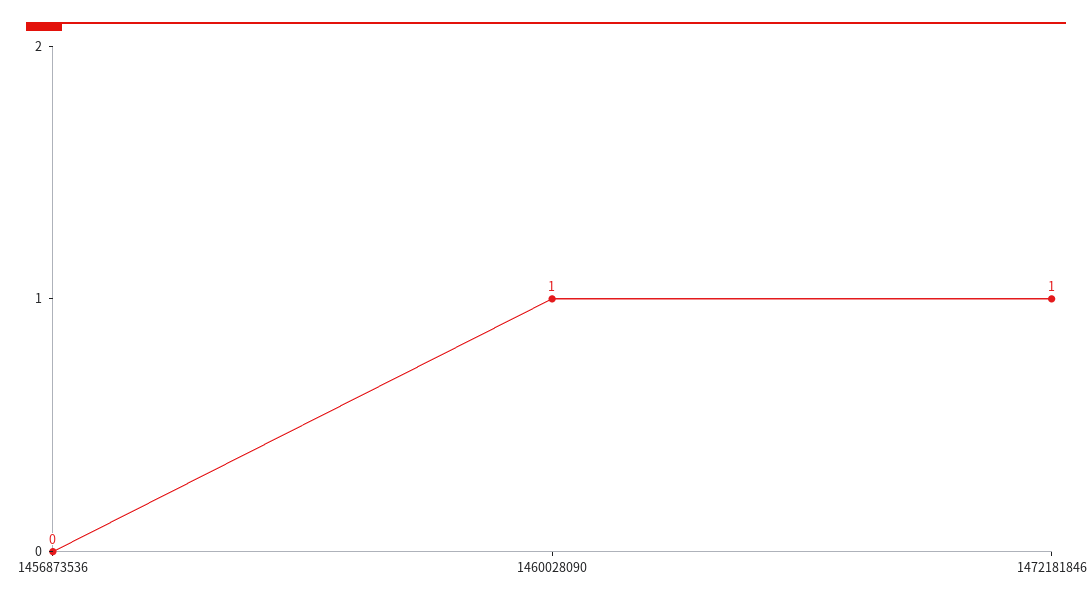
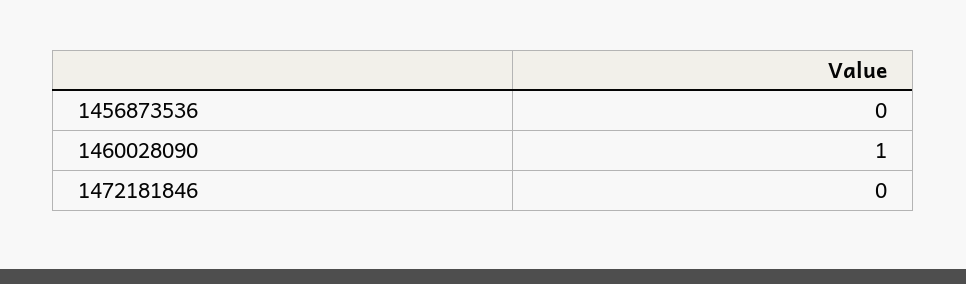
  {
    "1456873536": 0,
    "1460028090": 1,
-   "1472181846": 1
+   "1472181846": 0
  }

